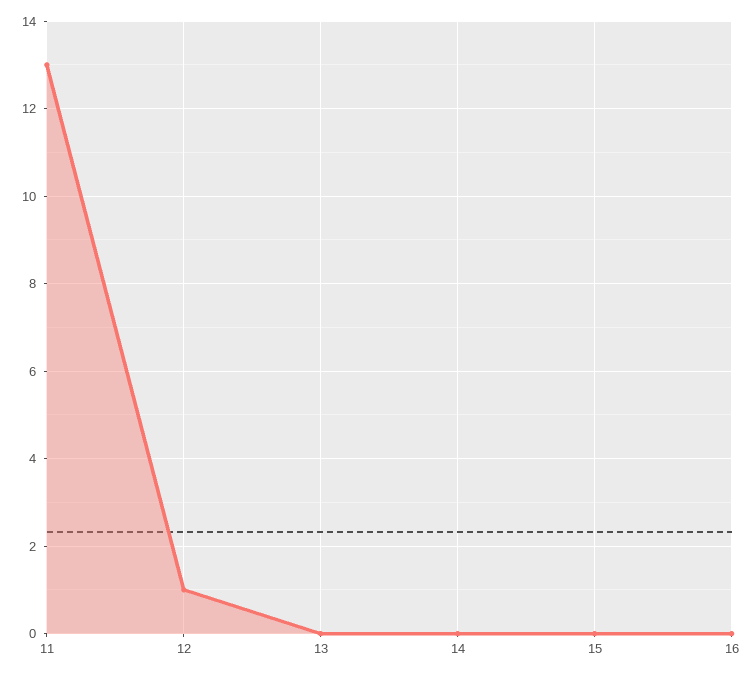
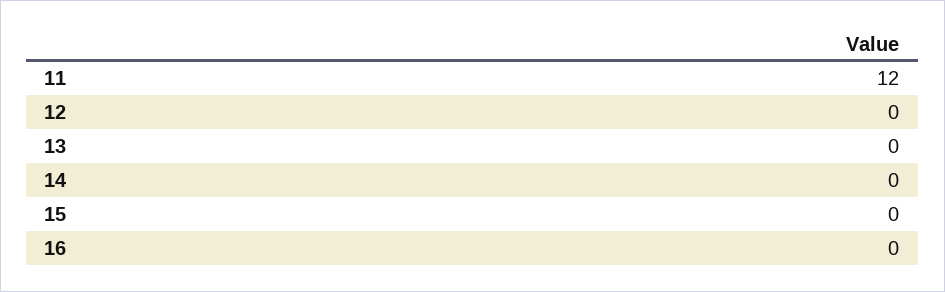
  {
-   "11": 13,
+   "11": 12,
-   "12": 1,
+   "12": 0,
    "13": 0,
    "14": 0,
    "15": 0,
    "16": 0
  }

